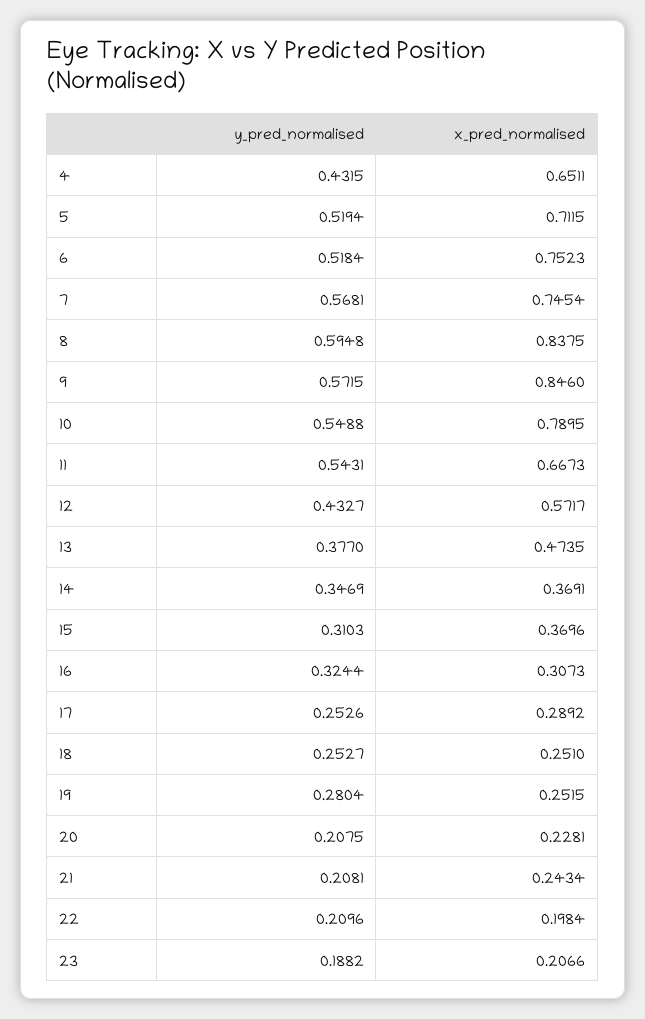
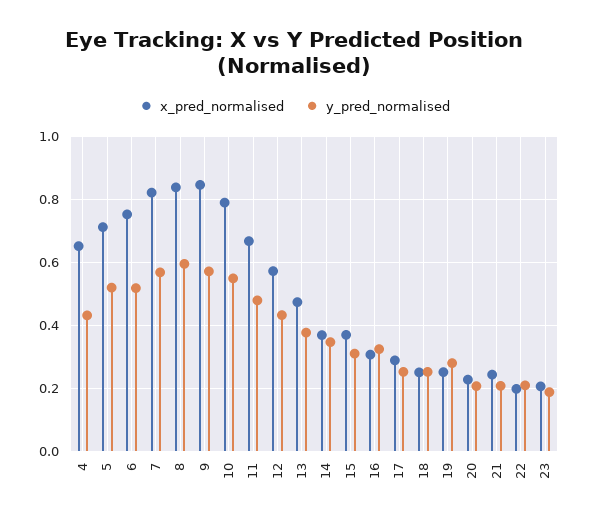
  {
    "y_pred_normalised": {
      "4": 0.4315,
      "5": 0.5194,
      "6": 0.5184,
      "7": 0.5681,
      "8": 0.5948,
      "9": 0.5715,
      "10": 0.5488,
-     "11": 0.5431,
+     "11": 0.48,
      "12": 0.4327,
      "13": 0.377,
      "14": 0.3469,
      "15": 0.3103,
      "16": 0.3244,
      "17": 0.2526,
      "18": 0.2527,
      "19": 0.2804,
      "20": 0.2075,
      "21": 0.2081,
      "22": 0.2096,
      "23": 0.1882
    },
    "x_pred_normalised": {
      "4": 0.6511,
      "5": 0.7115,
      "6": 0.7523,
-     "7": 0.7454,
+     "7": 0.82,
      "8": 0.8375,
      "9": 0.846,
      "10": 0.7895,
      "11": 0.6673,
      "12": 0.5717,
      "13": 0.4735,
      "14": 0.3691,
      "15": 0.3696,
      "16": 0.3073,
      "17": 0.2892,
      "18": 0.251,
      "19": 0.2515,
      "20": 0.2281,
      "21": 0.2434,
      "22": 0.1984,
      "23": 0.2066
    }
  }

